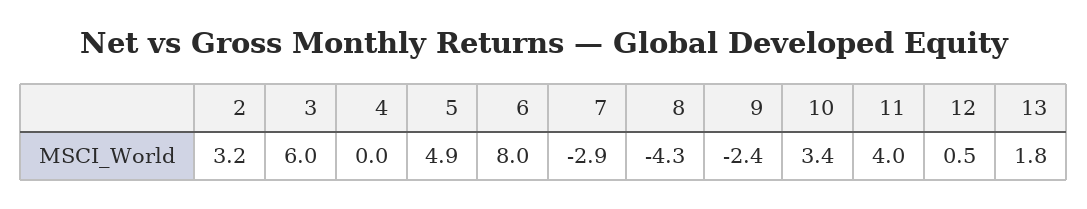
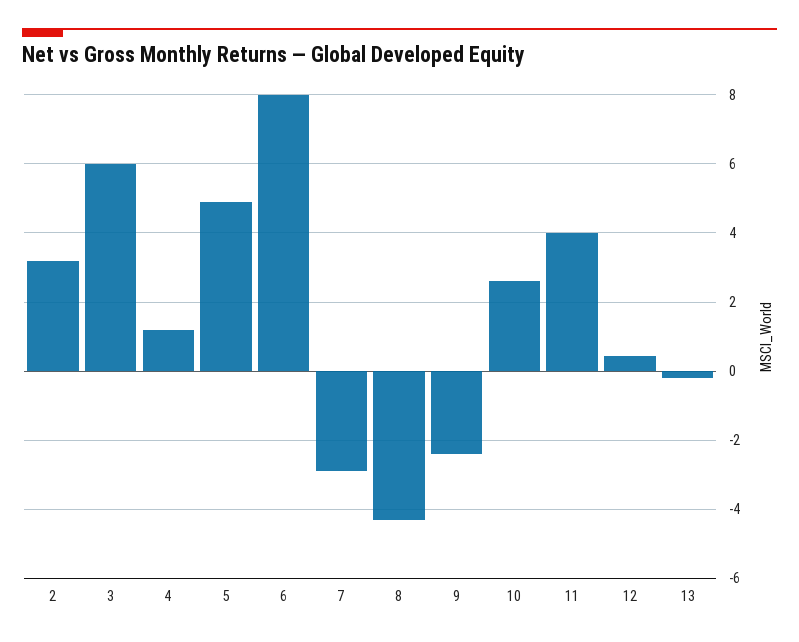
  {
    "2": 3.2,
    "3": 6,
-   "4": 0,
+   "4": 1.2,
    "5": 4.9,
    "6": 8,
    "7": -2.9,
    "8": -4.3,
    "9": -2.4,
-   "10": 3.4,
+   "10": 2.6,
    "11": 4,
    "12": 0.5,
-   "13": 1.8
+   "13": -0.2
  }

